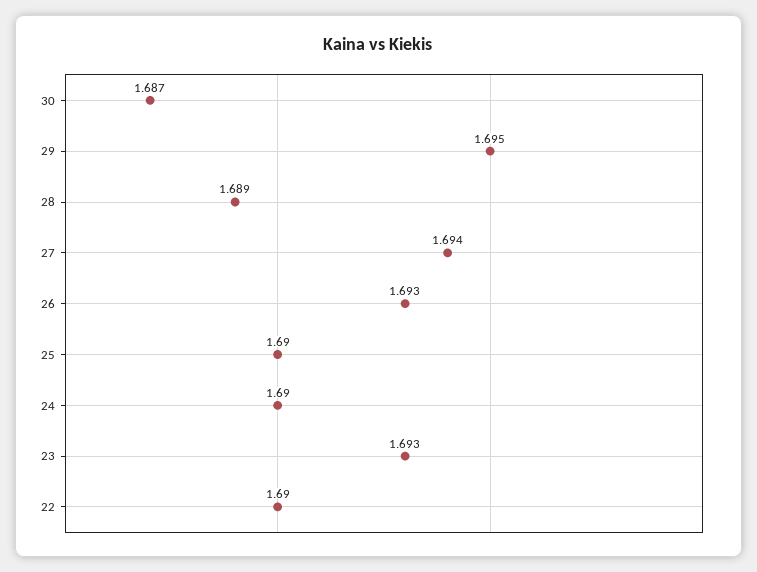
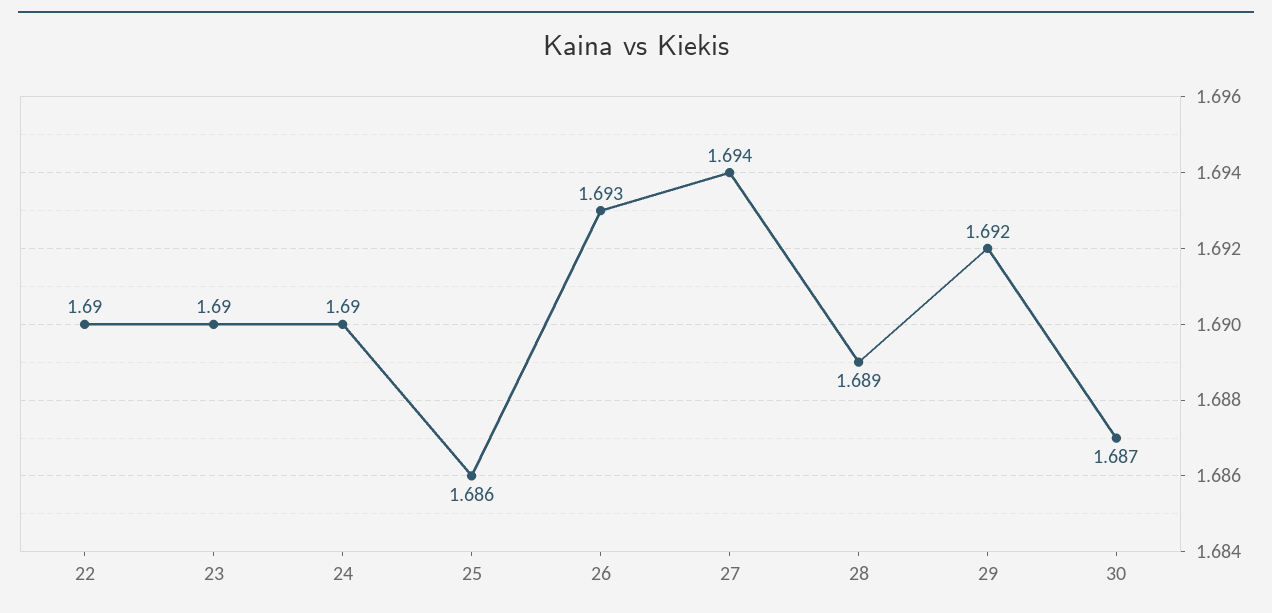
  {
    "30": 1.687,
-   "29": 1.695,
+   "29": 1.692,
    "28": 1.689,
    "27": 1.694,
    "26": 1.693,
-   "25": 1.69,
+   "25": 1.686,
    "24": 1.69,
-   "23": 1.693,
+   "23": 1.69,
    "22": 1.69
  }

